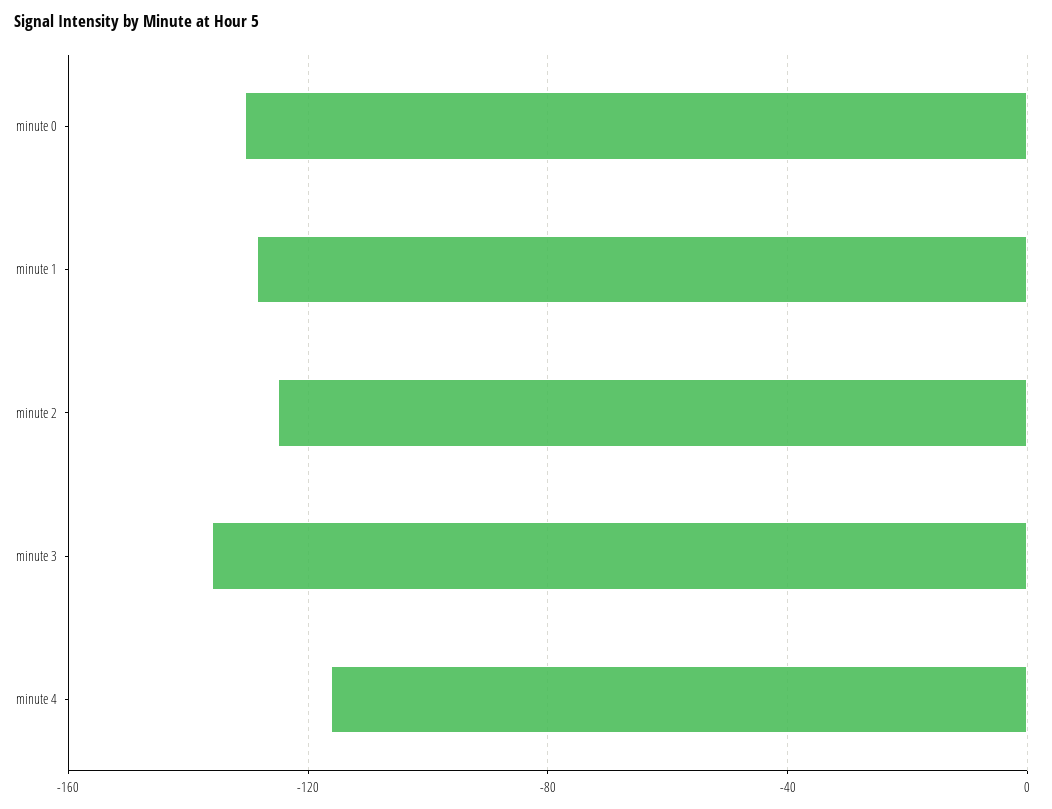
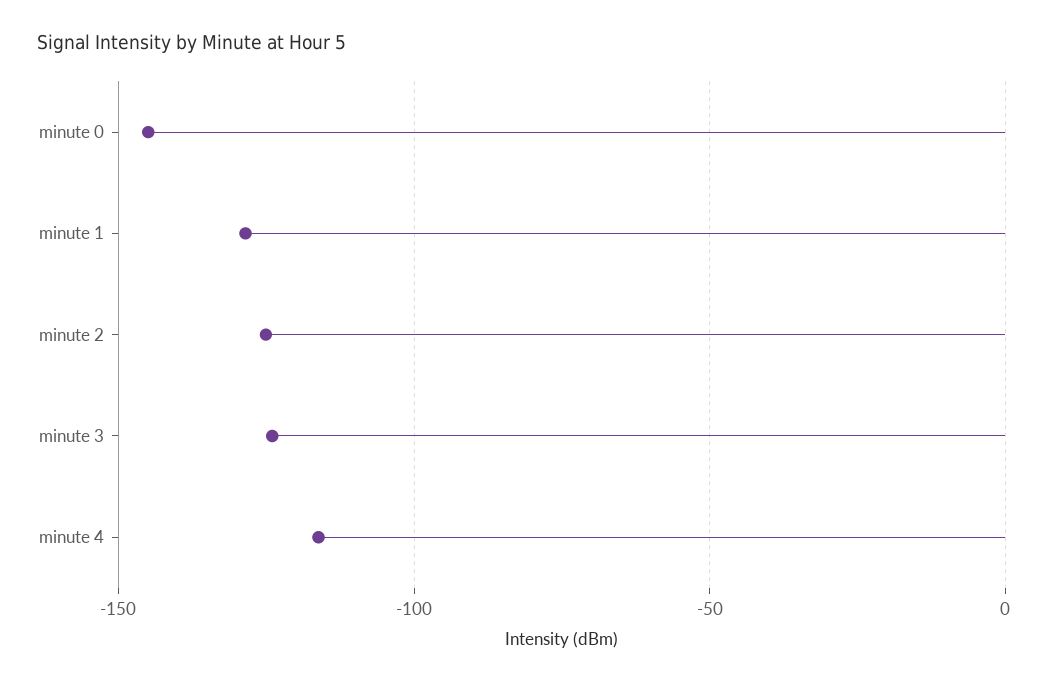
  {
-   "minute 0": -130,
+   "minute 0": -145,
    "minute 1": -130,
    "minute 2": -125,
-   "minute 3": -135,
+   "minute 3": -125,
    "minute 4": -115
  }

